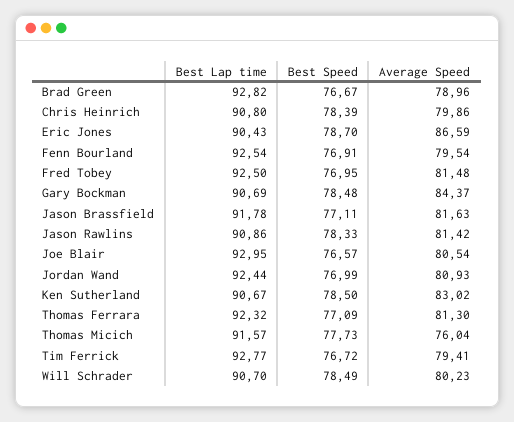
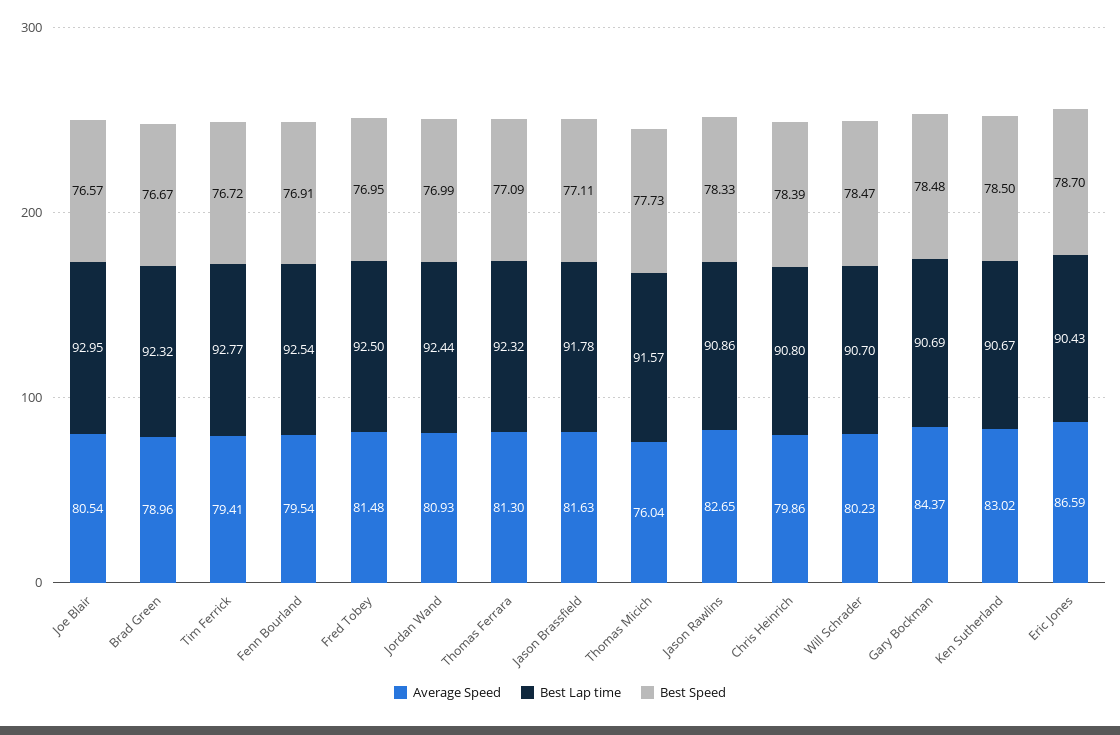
  {
    "Best Lap time": {
-     "Brad Green": 92.82,
+     "Brad Green": 92.32,
      "Chris Heinrich": 90.8,
      "Eric Jones": 90.43,
      "Fenn Bourland": 92.54,
      "Fred Tobey": 92.5,
      "Gary Bockman": 90.69,
      "Jason Brassfield": 91.78,
      "Jason Rawlins": 90.86,
      "Joe Blair": 92.95,
      "Jordan Wand": 92.44,
      "Ken Sutherland": 90.67,
      "Thomas Ferrara": 92.32,
      "Thomas Micich": 91.57,
      "Tim Ferrick": 92.77,
      "Will Schrader": 90.7
    },
    "Best Speed": {
      "Brad Green": 76.67,
      "Chris Heinrich": 78.39,
      "Eric Jones": 78.7,
      "Fenn Bourland": 76.91,
      "Fred Tobey": 76.95,
      "Gary Bockman": 78.48,
      "Jason Brassfield": 77.11,
      "Jason Rawlins": 78.33,
      "Joe Blair": 76.57,
      "Jordan Wand": 76.99,
      "Ken Sutherland": 78.5,
      "Thomas Ferrara": 77.09,
      "Thomas Micich": 77.73,
      "Tim Ferrick": 76.72,
-     "Will Schrader": 78.49
+     "Will Schrader": 78.47
    },
    "Average Speed": {
      "Brad Green": 78.96,
      "Chris Heinrich": 79.86,
      "Eric Jones": 86.59,
      "Fenn Bourland": 79.54,
      "Fred Tobey": 81.48,
      "Gary Bockman": 84.37,
      "Jason Brassfield": 81.63,
-     "Jason Rawlins": 81.42,
+     "Jason Rawlins": 82.65,
      "Joe Blair": 80.54,
      "Jordan Wand": 80.93,
      "Ken Sutherland": 83.02,
      "Thomas Ferrara": 81.3,
      "Thomas Micich": 76.04,
      "Tim Ferrick": 79.41,
      "Will Schrader": 80.23
    }
  }

